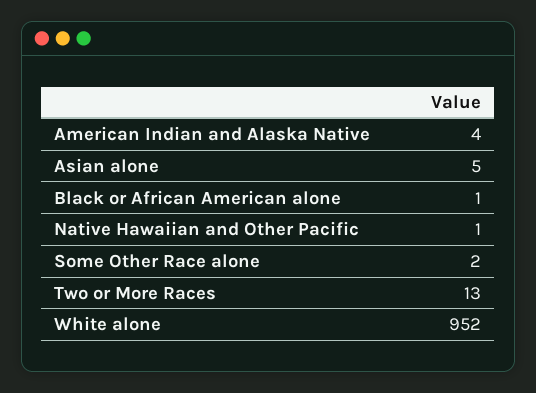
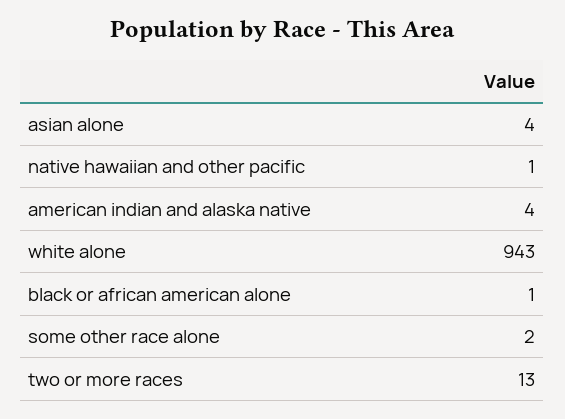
  {
    "American Indian and Alaska Native": 4,
-   "Asian alone": 5,
+   "Asian alone": 4,
    "Black or African American alone": 1,
    "Native Hawaiian and Other Pacific": 1,
    "Some Other Race alone": 2,
    "Two or More Races": 13,
-   "White alone": 952
+   "White alone": 943
  }

